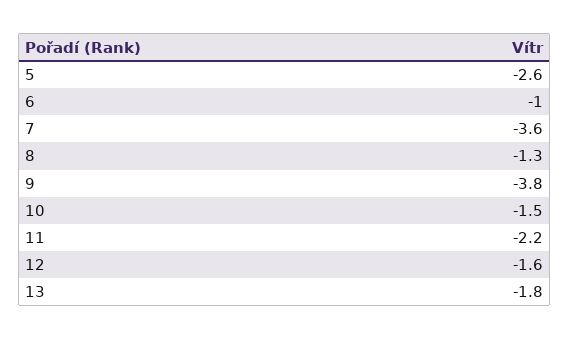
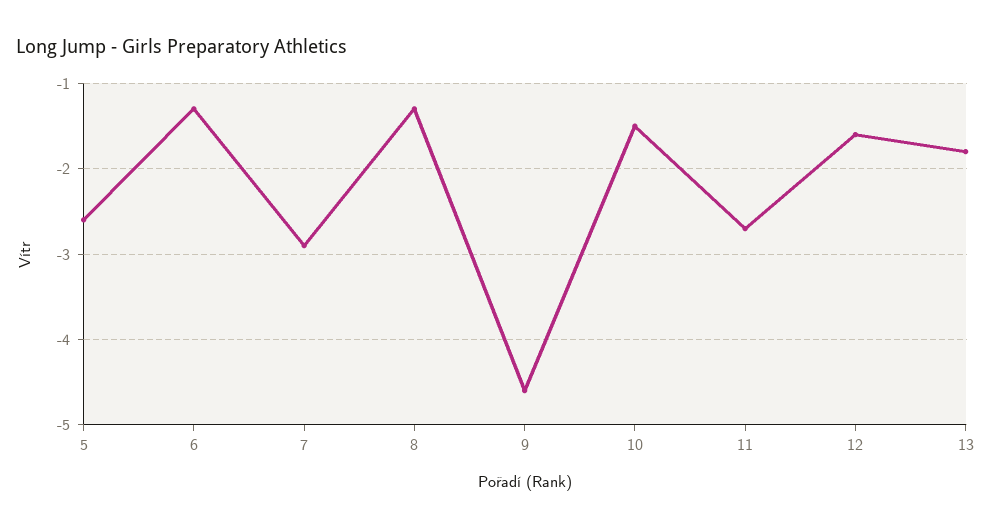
  {
    "5": -2.6,
-   "6": -1,
+   "6": -1.3,
-   "7": -3.6,
+   "7": -2.9,
    "8": -1.3,
-   "9": -3.8,
+   "9": -4.6,
    "10": -1.5,
-   "11": -2.2,
+   "11": -2.7,
    "12": -1.6,
    "13": -1.8
  }

